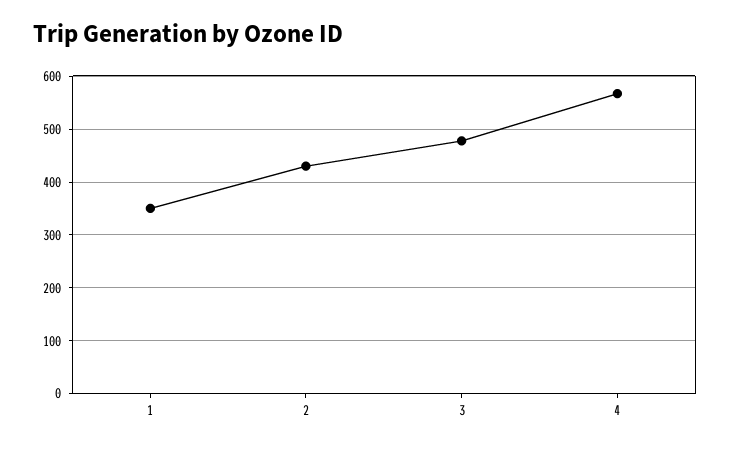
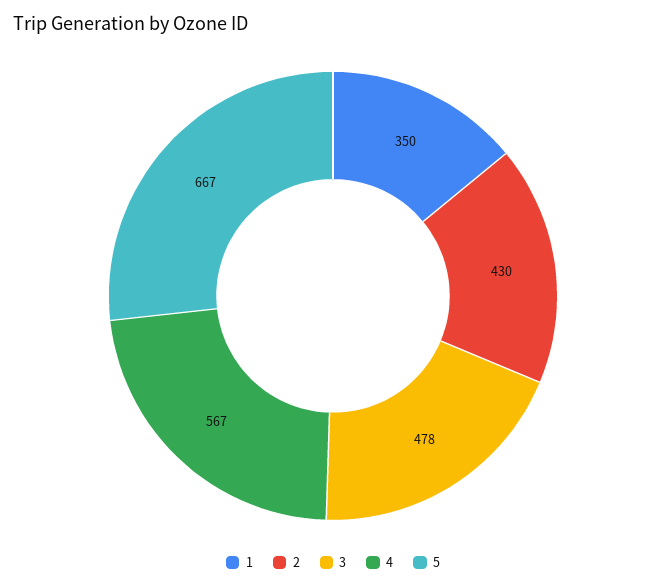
  {
    "1": 350,
    "2": 430,
    "3": 478,
-   "4": 567
+   "4": 567,
+   "5": 667
  }

